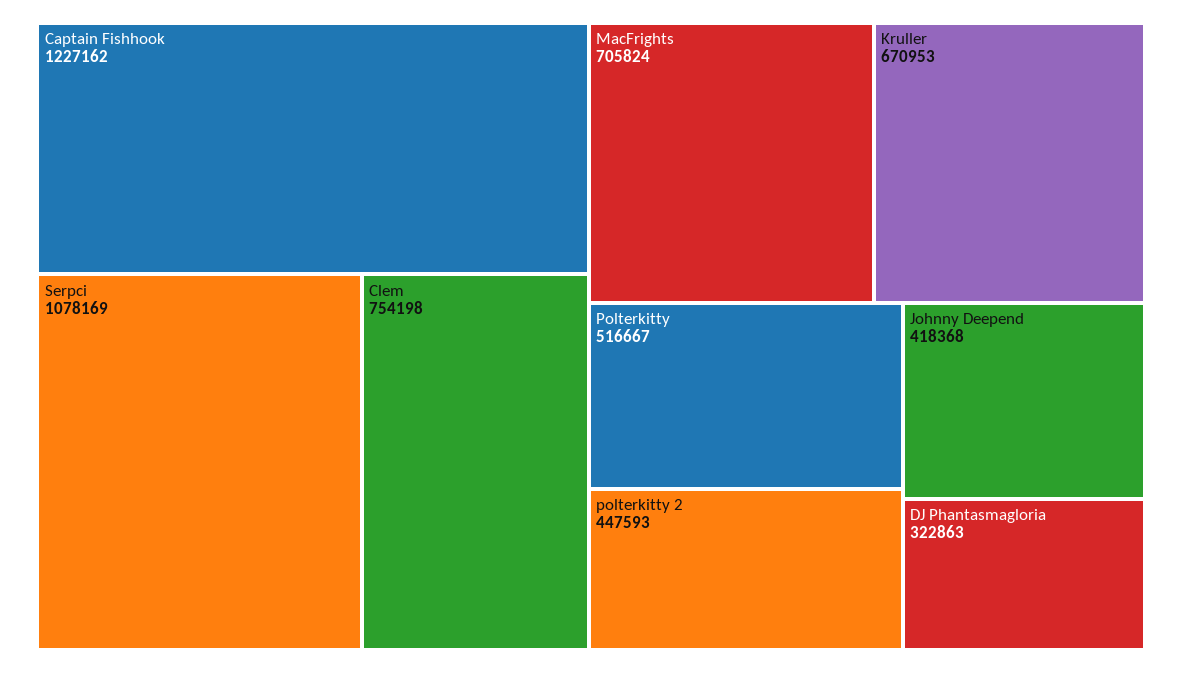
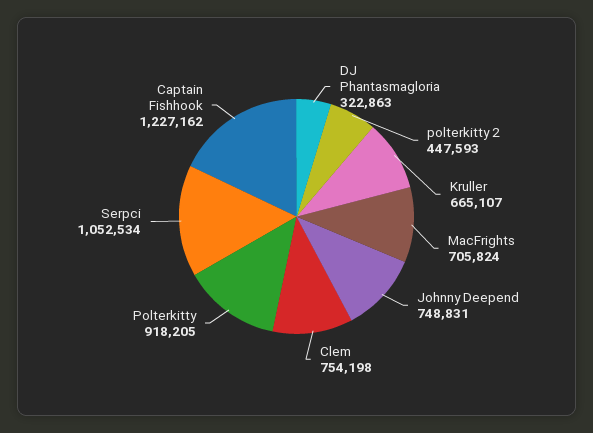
  {
    "Captain Fishhook": 1227162,
-   "Serpci": 1078169,
+   "Serpci": 1052534,
    "Clem": 754198,
    "MacFrights": 705824,
-   "Kruller": 670953,
+   "Kruller": 665107,
-   "Polterkitty": 516667,
+   "Polterkitty": 918205,
    "polterkitty 2": 447593,
-   "Johnny Deepend": 418368,
+   "Johnny Deepend": 748831,
    "DJ Phantasmagloria": 322863
  }

